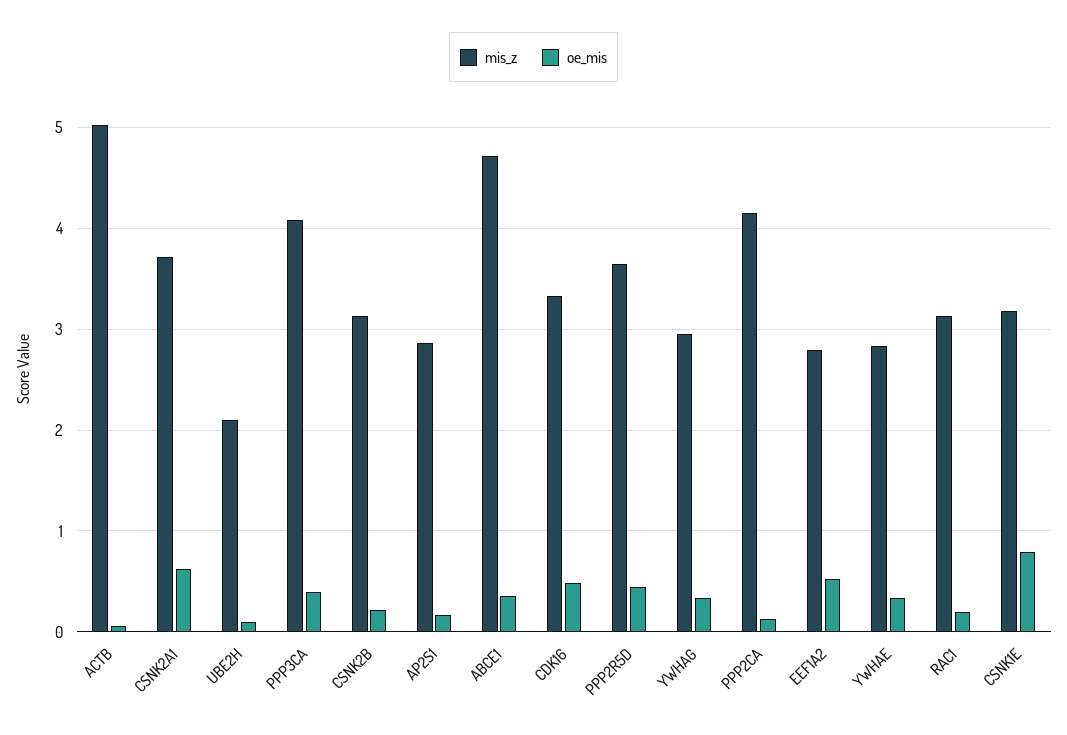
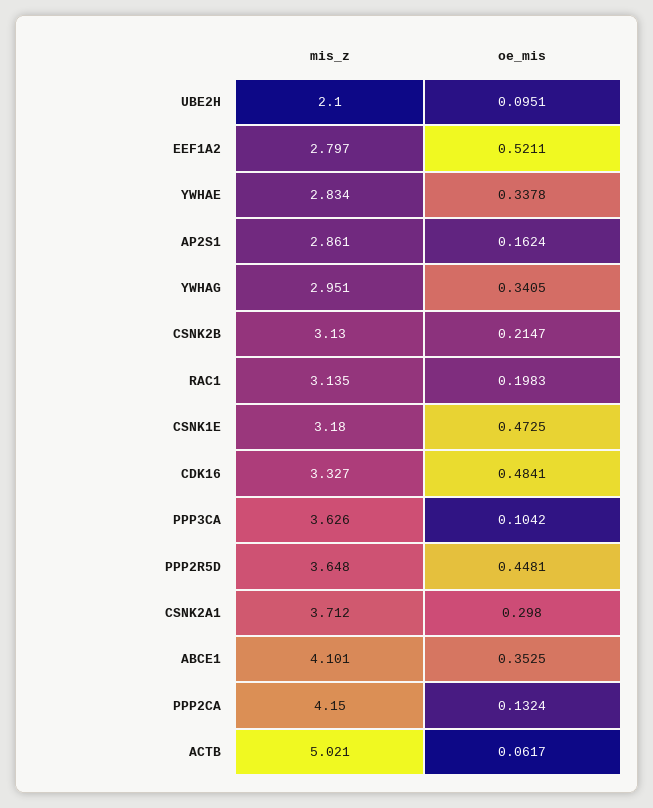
  {
    "mis_z": {
      "ACTB": 5.021,
      "CSNK2A1": 3.712,
      "UBE2H": 2.1,
-     "PPP3CA": 4.1,
+     "PPP3CA": 3.626,
      "CSNK2B": 3.13,
      "AP2S1": 2.861,
-     "ABCE1": 4.7,
+     "ABCE1": 4.101,
      "CDK16": 3.327,
      "PPP2R5D": 3.648,
      "YWHAG": 2.951,
      "PPP2CA": 4.15,
      "EEF1A2": 2.797,
      "YWHAE": 2.834,
      "RAC1": 3.135,
      "CSNK1E": 3.18
    },
    "oe_mis": {
      "ACTB": 0.0617,
-     "CSNK2A1": 0.6,
+     "CSNK2A1": 0.298,
      "UBE2H": 0.0951,
-     "PPP3CA": 0.4,
+     "PPP3CA": 0.1042,
      "CSNK2B": 0.2147,
      "AP2S1": 0.1624,
      "ABCE1": 0.3525,
      "CDK16": 0.4841,
      "PPP2R5D": 0.4481,
      "YWHAG": 0.3405,
      "PPP2CA": 0.1324,
      "EEF1A2": 0.5211,
      "YWHAE": 0.3378,
      "RAC1": 0.1983,
-     "CSNK1E": 0.8
+     "CSNK1E": 0.4725
    }
  }

